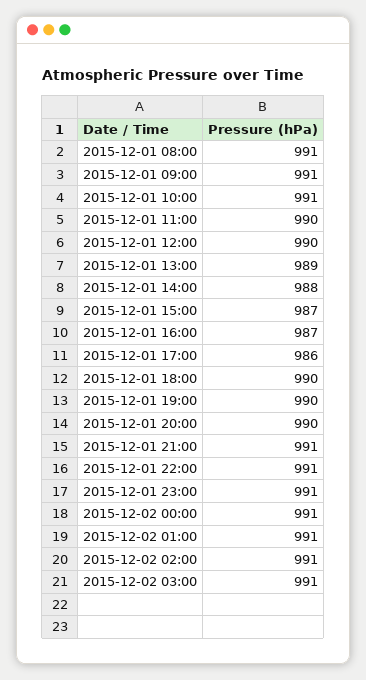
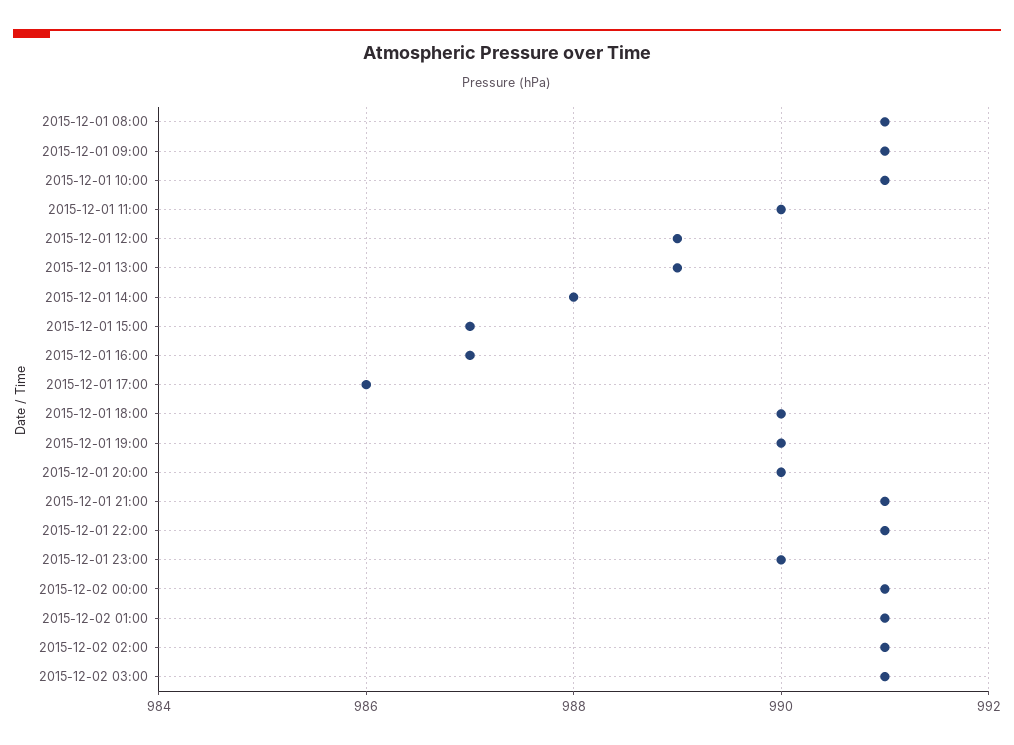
  {
    "2015-12-01 08:00": 991,
    "2015-12-01 09:00": 991,
    "2015-12-01 10:00": 991,
    "2015-12-01 11:00": 990,
-   "2015-12-01 12:00": 990,
+   "2015-12-01 12:00": 989,
    "2015-12-01 13:00": 989,
    "2015-12-01 14:00": 988,
    "2015-12-01 15:00": 987,
    "2015-12-01 16:00": 987,
    "2015-12-01 17:00": 986,
    "2015-12-01 18:00": 990,
    "2015-12-01 19:00": 990,
    "2015-12-01 20:00": 990,
    "2015-12-01 21:00": 991,
    "2015-12-01 22:00": 991,
-   "2015-12-01 23:00": 991,
+   "2015-12-01 23:00": 990,
    "2015-12-02 00:00": 991,
    "2015-12-02 01:00": 991,
    "2015-12-02 02:00": 991,
    "2015-12-02 03:00": 991
  }

